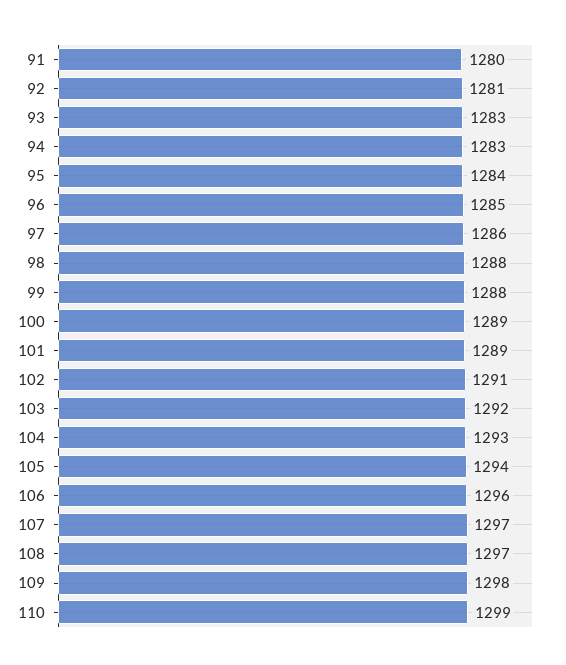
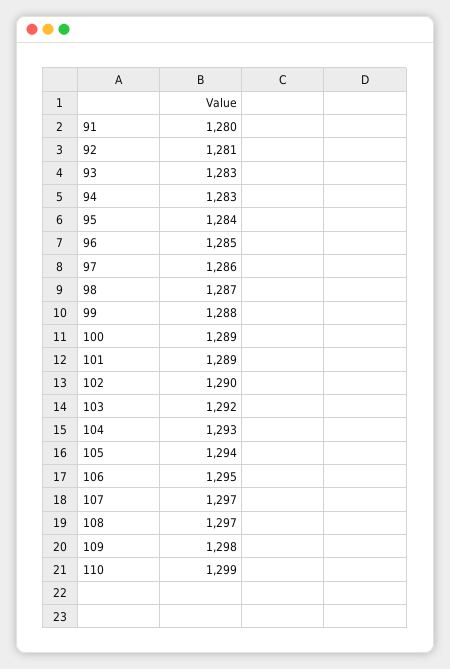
  {
    "91": 1280,
    "92": 1281,
    "93": 1283,
    "94": 1283,
    "95": 1284,
    "96": 1285,
    "97": 1286,
-   "98": 1288,
+   "98": 1287,
    "99": 1288,
    "100": 1289,
    "101": 1289,
-   "102": 1291,
+   "102": 1290,
    "103": 1292,
    "104": 1293,
    "105": 1294,
-   "106": 1296,
+   "106": 1295,
    "107": 1297,
    "108": 1297,
    "109": 1298,
    "110": 1299
  }

